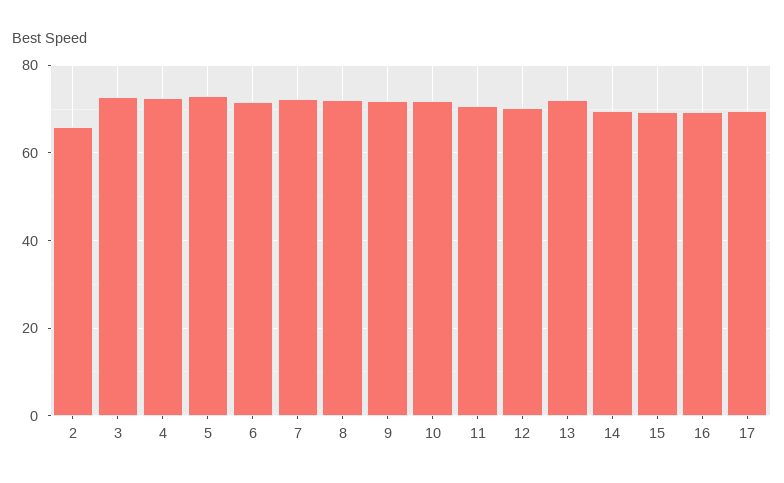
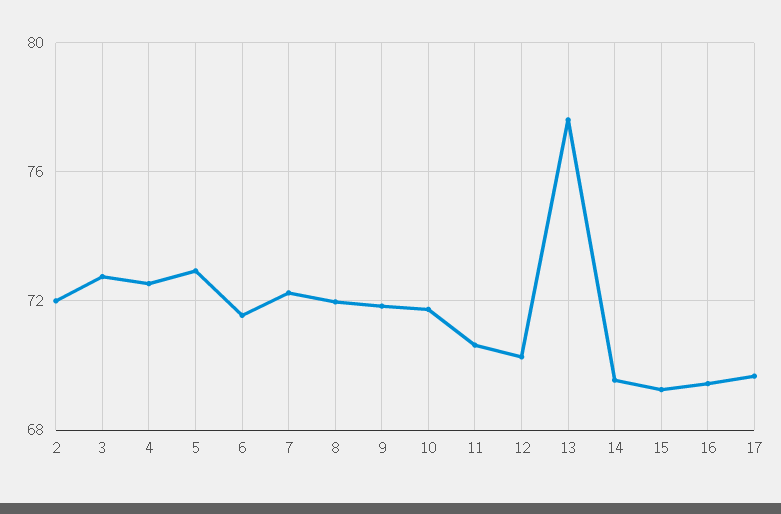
  {
-   "2": 66,
+   "2": 72,
    "3": 73,
    "4": 72.5,
    "5": 73,
    "6": 71.5,
    "7": 72.5,
    "8": 72,
    "9": 72,
    "10": 71.5,
    "11": 70.5,
    "12": 70.5,
-   "13": 72,
+   "13": 77.5,
    "14": 69.5,
    "15": 69.5,
    "16": 69.5,
    "17": 69.5
  }

